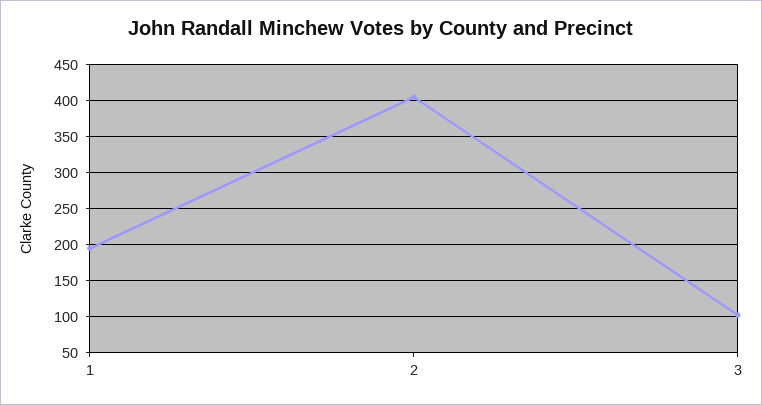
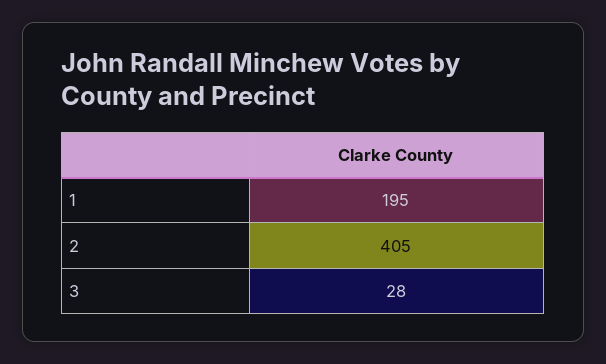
  {
    "1": 195,
    "2": 405,
-   "3": 100
+   "3": 28
  }

